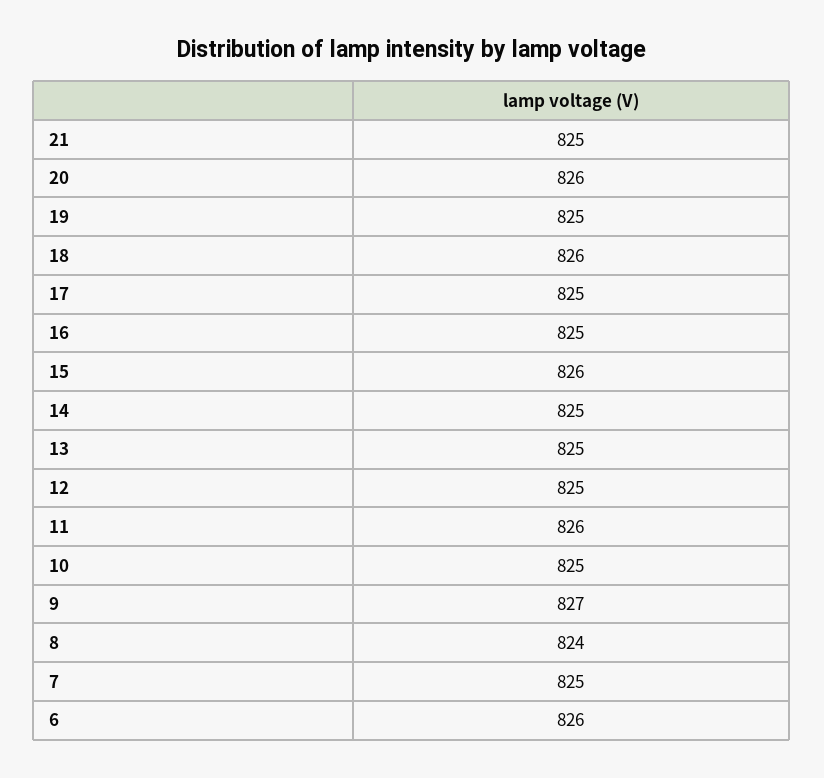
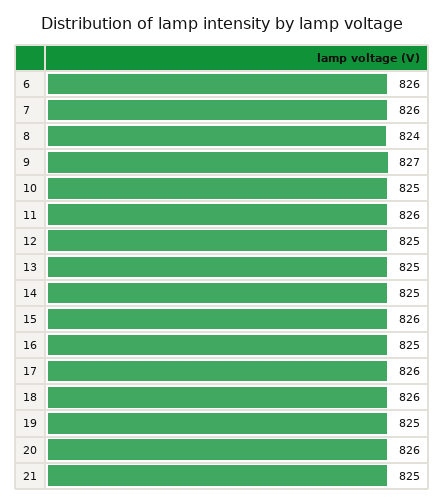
  {
    "21": 825,
    "20": 826,
    "19": 825,
    "18": 826,
-   "17": 825,
+   "17": 826,
    "16": 825,
    "15": 826,
    "14": 825,
    "13": 825,
    "12": 825,
    "11": 826,
    "10": 825,
    "9": 827,
    "8": 824,
-   "7": 825,
+   "7": 826,
    "6": 826
  }

